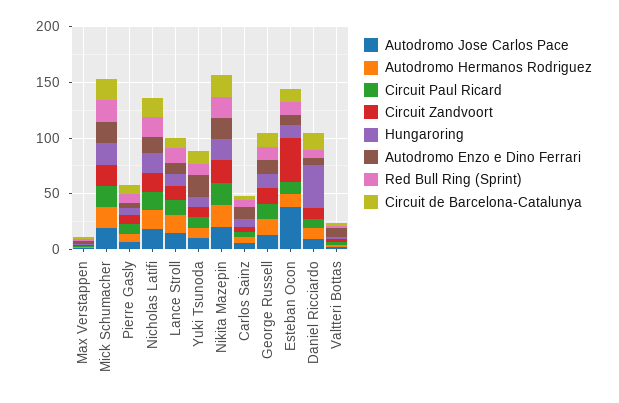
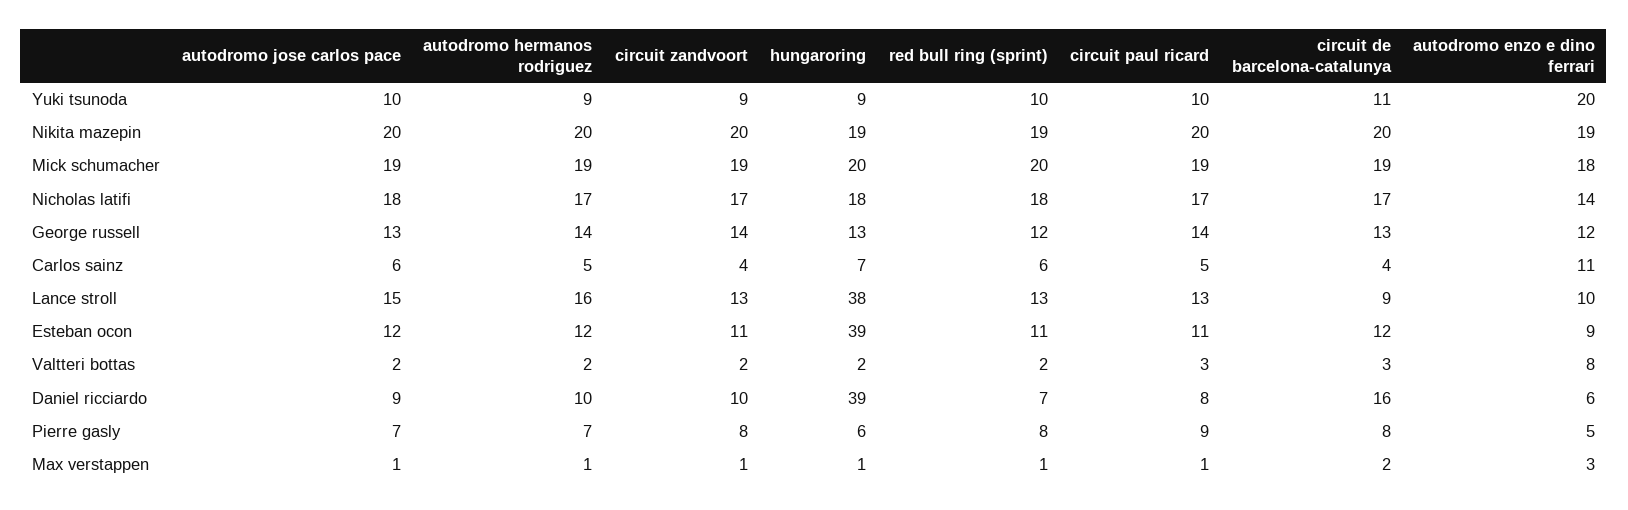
  {
    "Autodromo Jose Carlos Pace": {
      "Max Verstappen": 1,
      "Mick Schumacher": 19,
      "Pierre Gasly": 7,
      "Nicholas Latifi": 18,
      "Lance Stroll": 15,
      "Yuki Tsunoda": 10,
      "Nikita Mazepin": 20,
      "Carlos Sainz": 6,
      "George Russell": 13,
-     "Esteban Ocon": 40,
+     "Esteban Ocon": 12,
      "Daniel Ricciardo": 9,
      "Valtteri Bottas": 2
    },
    "Autodromo Hermanos Rodriguez": {
      "Max Verstappen": 1,
      "Mick Schumacher": 19,
      "Pierre Gasly": 7,
      "Nicholas Latifi": 17,
      "Lance Stroll": 16,
      "Yuki Tsunoda": 9,
      "Nikita Mazepin": 20,
      "Carlos Sainz": 5,
      "George Russell": 14,
      "Esteban Ocon": 12,
      "Daniel Ricciardo": 10,
      "Valtteri Bottas": 2
    },
    "Circuit Paul Ricard": {
      "Max Verstappen": 1,
      "Mick Schumacher": 19,
      "Pierre Gasly": 9,
      "Nicholas Latifi": 17,
      "Lance Stroll": 13,
      "Yuki Tsunoda": 10,
      "Nikita Mazepin": 20,
      "Carlos Sainz": 5,
      "George Russell": 14,
      "Esteban Ocon": 11,
      "Daniel Ricciardo": 8,
      "Valtteri Bottas": 3
    },
    "Circuit Zandvoort": {
      "Max Verstappen": 1,
      "Mick Schumacher": 19,
      "Pierre Gasly": 8,
      "Nicholas Latifi": 17,
      "Lance Stroll": 13,
      "Yuki Tsunoda": 9,
      "Nikita Mazepin": 20,
      "Carlos Sainz": 4,
      "George Russell": 14,
-     "Esteban Ocon": 40,
+     "Esteban Ocon": 11,
      "Daniel Ricciardo": 10,
      "Valtteri Bottas": 2
    },
    "Hungaroring": {
      "Max Verstappen": 1,
      "Mick Schumacher": 20,
      "Pierre Gasly": 6,
      "Nicholas Latifi": 18,
-     "Lance Stroll": 10,
+     "Lance Stroll": 38,
      "Yuki Tsunoda": 9,
      "Nikita Mazepin": 19,
      "Carlos Sainz": 7,
      "George Russell": 13,
-     "Esteban Ocon": 10,
+     "Esteban Ocon": 39,
      "Daniel Ricciardo": 39,
      "Valtteri Bottas": 2
    },
    "Autodromo Enzo e Dino Ferrari": {
      "Max Verstappen": 3,
      "Mick Schumacher": 18,
      "Pierre Gasly": 5,
      "Nicholas Latifi": 14,
      "Lance Stroll": 10,
      "Yuki Tsunoda": 20,
      "Nikita Mazepin": 19,
      "Carlos Sainz": 11,
      "George Russell": 12,
      "Esteban Ocon": 9,
      "Daniel Ricciardo": 6,
      "Valtteri Bottas": 8
    },
    "Red Bull Ring (Sprint)": {
      "Max Verstappen": 1,
      "Mick Schumacher": 20,
      "Pierre Gasly": 8,
      "Nicholas Latifi": 18,
      "Lance Stroll": 13,
      "Yuki Tsunoda": 10,
      "Nikita Mazepin": 19,
      "Carlos Sainz": 6,
      "George Russell": 12,
      "Esteban Ocon": 11,
      "Daniel Ricciardo": 7,
      "Valtteri Bottas": 2
    },
    "Circuit de Barcelona-Catalunya": {
      "Max Verstappen": 2,
      "Mick Schumacher": 19,
      "Pierre Gasly": 8,
      "Nicholas Latifi": 17,
      "Lance Stroll": 9,
      "Yuki Tsunoda": 11,
      "Nikita Mazepin": 20,
      "Carlos Sainz": 4,
      "George Russell": 13,
      "Esteban Ocon": 12,
      "Daniel Ricciardo": 16,
      "Valtteri Bottas": 3
    }
  }

